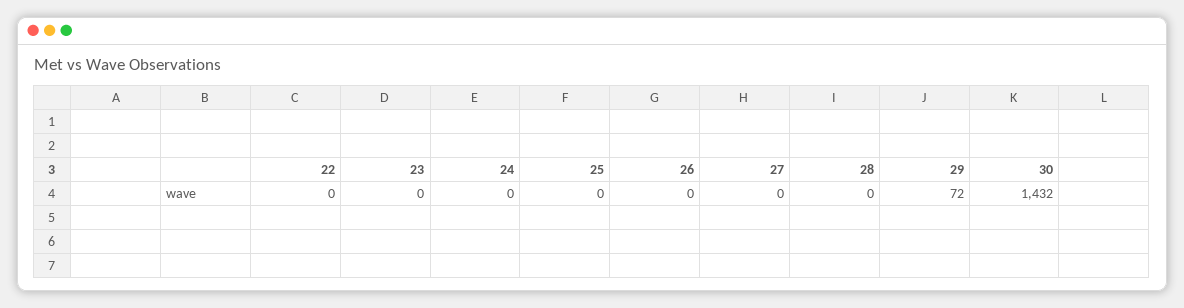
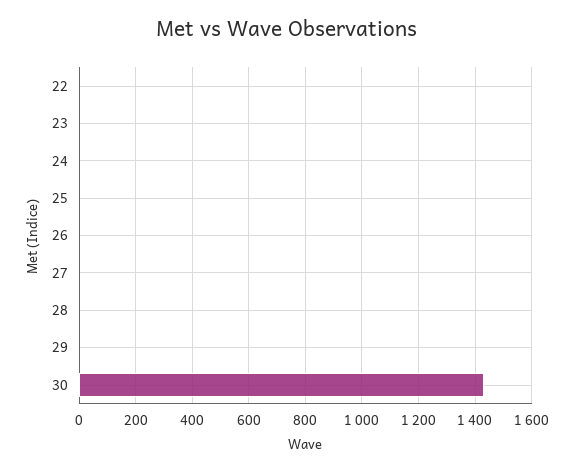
  {
    "22": 0,
    "23": 0,
    "24": 0,
    "25": 0,
    "26": 0,
    "27": 0,
    "28": 0,
-   "29": 72,
+   "29": 0,
    "30": 1432
  }

